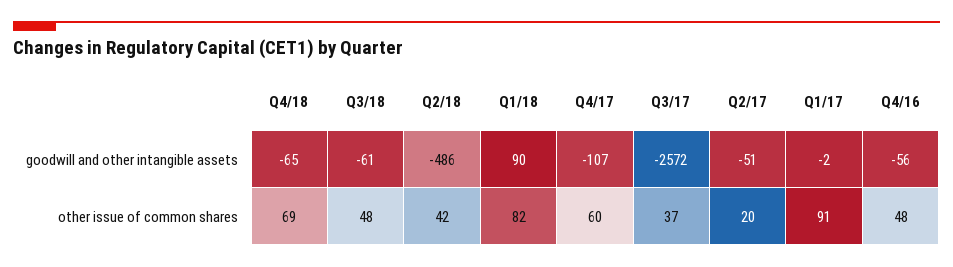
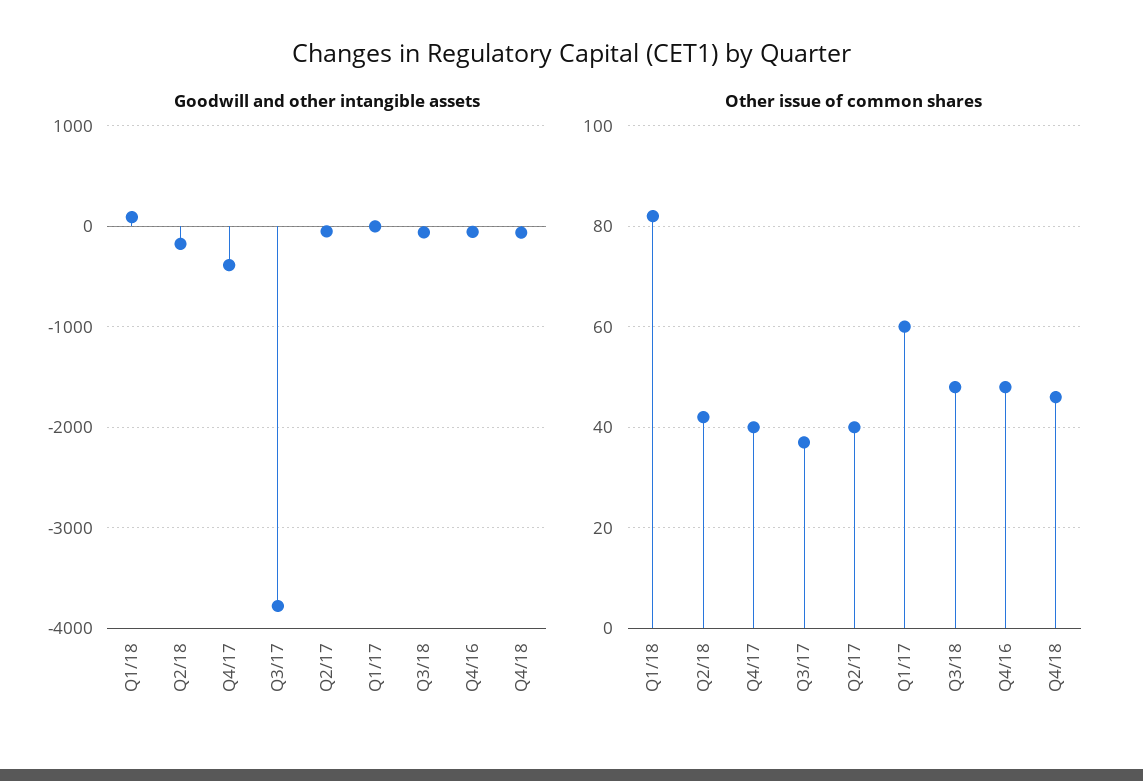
  {
    "goodwill and other intangible assets": {
      "Q4/18": -65,
      "Q3/18": -61,
-     "Q2/18": -486,
+     "Q2/18": -200,
      "Q1/18": 90,
-     "Q4/17": -107,
+     "Q4/17": -400,
-     "Q3/17": -2572,
+     "Q3/17": -3800,
      "Q2/17": -51,
      "Q1/17": -2,
      "Q4/16": -56
    },
    "other issue of common shares": {
-     "Q4/18": 69,
+     "Q4/18": 45,
      "Q3/18": 48,
      "Q2/18": 42,
      "Q1/18": 82,
-     "Q4/17": 60,
+     "Q4/17": 40,
      "Q3/17": 37,
-     "Q2/17": 20,
+     "Q2/17": 40,
-     "Q1/17": 91,
+     "Q1/17": 60,
      "Q4/16": 48
    }
  }

